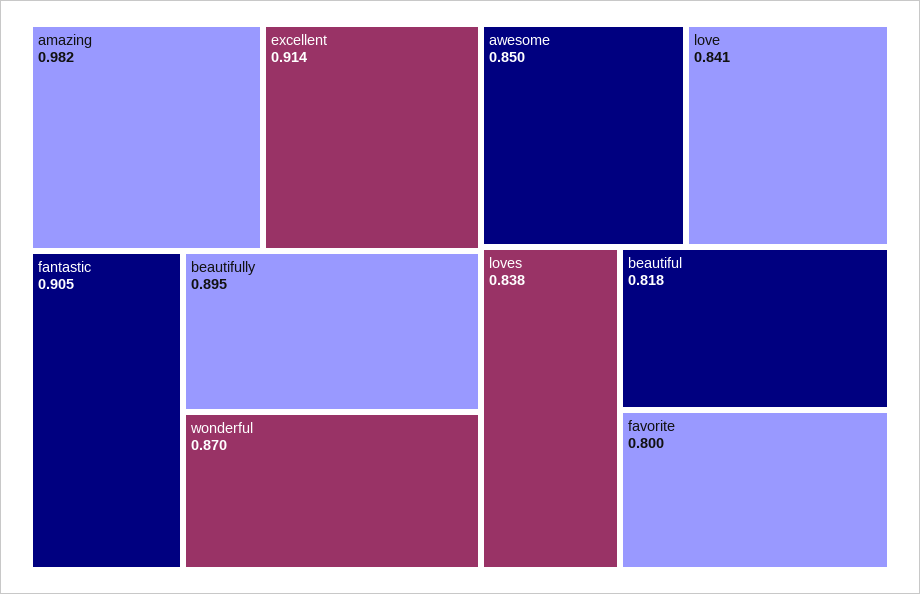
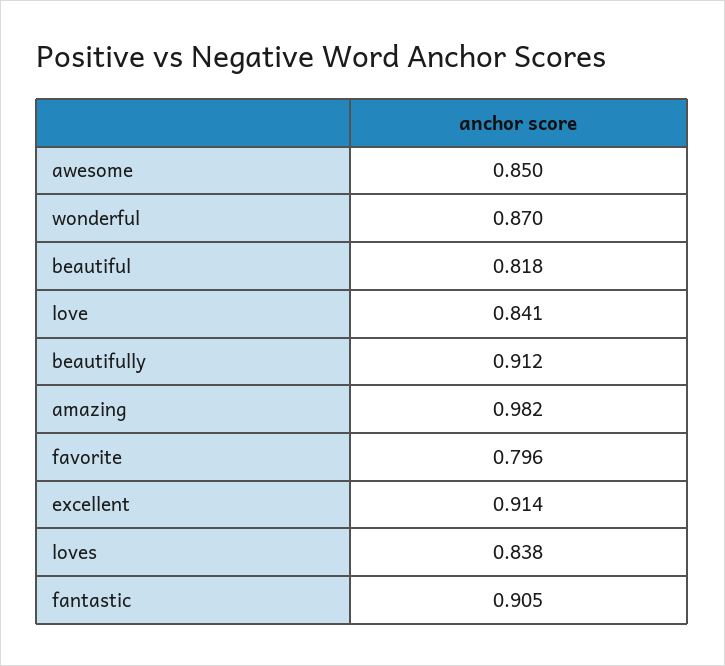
  {
    "amazing": 0.982,
    "excellent": 0.914,
    "fantastic": 0.905,
-   "beautifully": 0.895,
+   "beautifully": 0.912,
    "wonderful": 0.87,
    "awesome": 0.85,
    "love": 0.841,
    "loves": 0.838,
    "beautiful": 0.818,
-   "favorite": 0.8
+   "favorite": 0.796
  }

